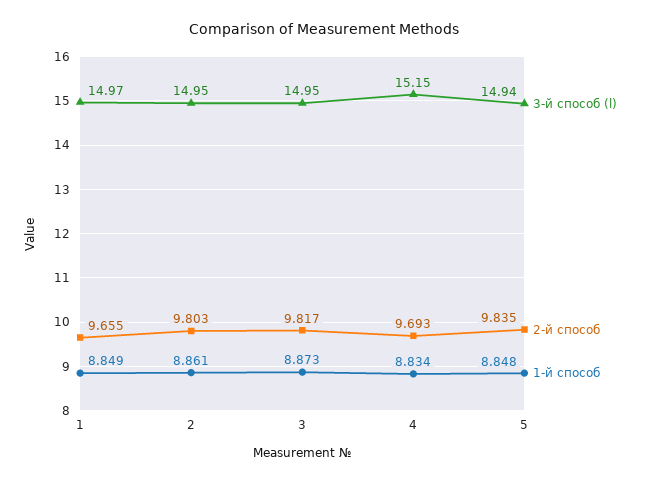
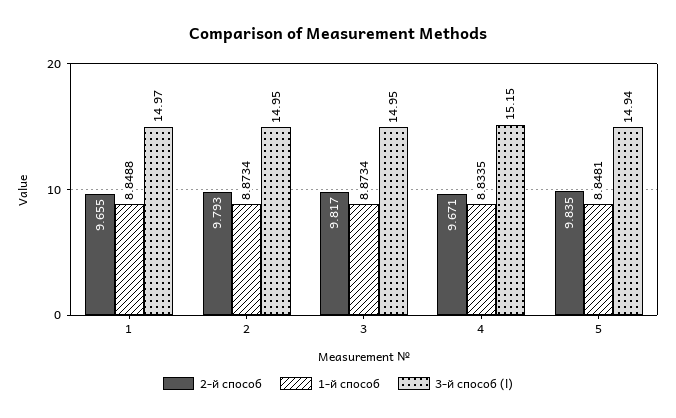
  {
    "3-й способ (l)": {
      "1": 14.97,
      "2": 14.95,
      "3": 14.95,
      "4": 15.15,
      "5": 14.94
    },
    "2-й способ": {
      "1": 9.655,
-     "2": 9.803,
+     "2": 9.793,
      "3": 9.817,
-     "4": 9.693,
+     "4": 9.671,
      "5": 9.835
    },
    "1-й способ": {
      "1": 8.8488,
-     "2": 8.861,
+     "2": 8.8734,
      "3": 8.8734,
      "4": 8.8335,
      "5": 8.8481
    }
  }

